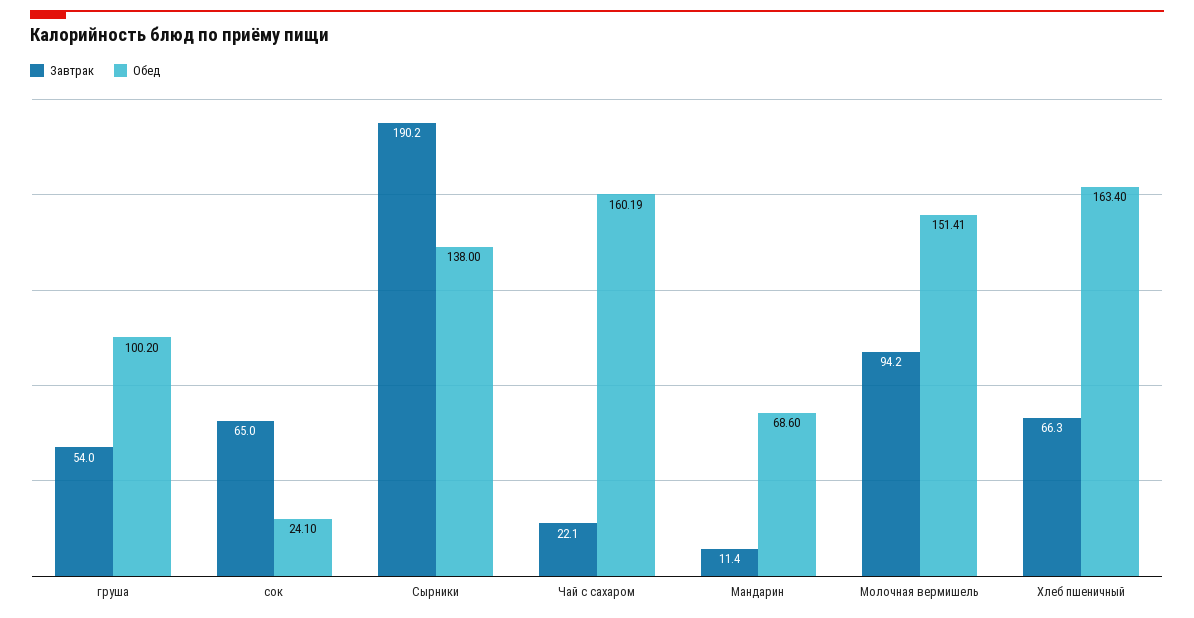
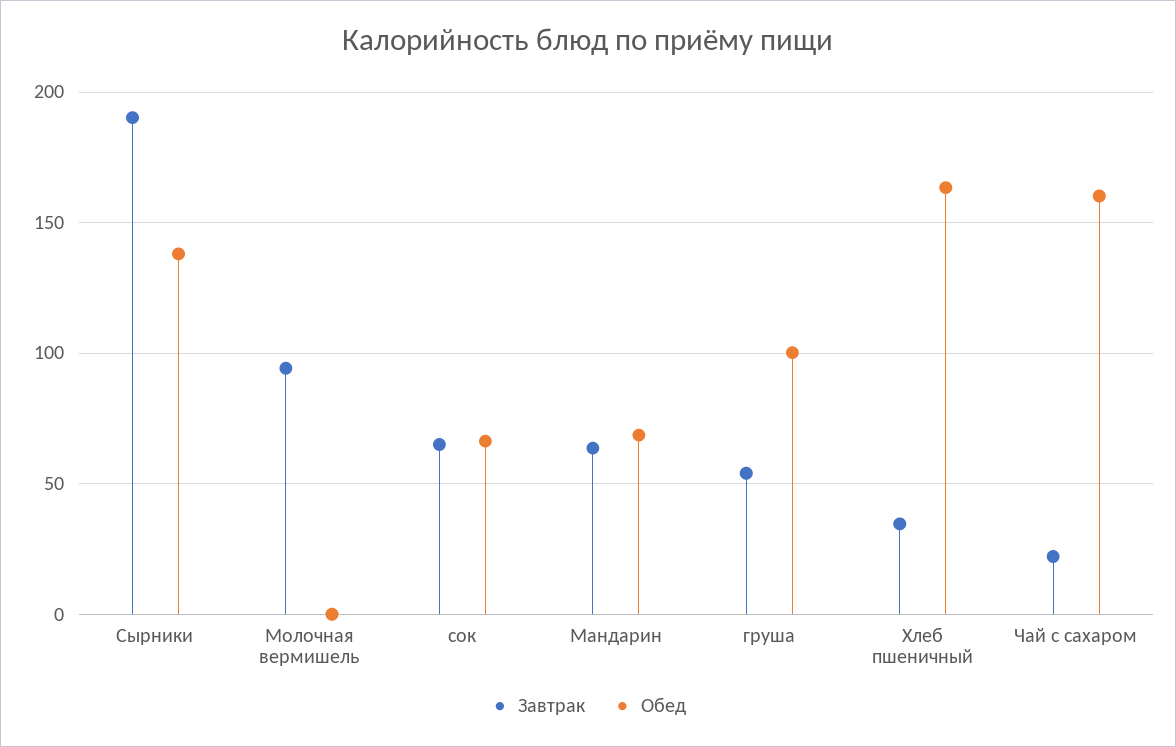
  {
    "Завтрак": {
      "груша": 54,
      "сок": 65,
      "Сырники": 190.2,
      "Чай с сахаром": 22.1,
-     "Мандарин": 11.4,
+     "Мандарин": 65,
      "Молочная вермишель": 94.2,
-     "Хлеб пшеничный": 66.3
+     "Хлеб пшеничный": 35
    },
    "Обед": {
      "груша": 100.2,
-     "сок": 24.1,
+     "сок": 65,
      "Сырники": 138,
      "Чай с сахаром": 160.19,
      "Мандарин": 68.6,
-     "Молочная вермишель": 151.41,
+     "Молочная вермишель": 0,
      "Хлеб пшеничный": 163.4
    }
  }

